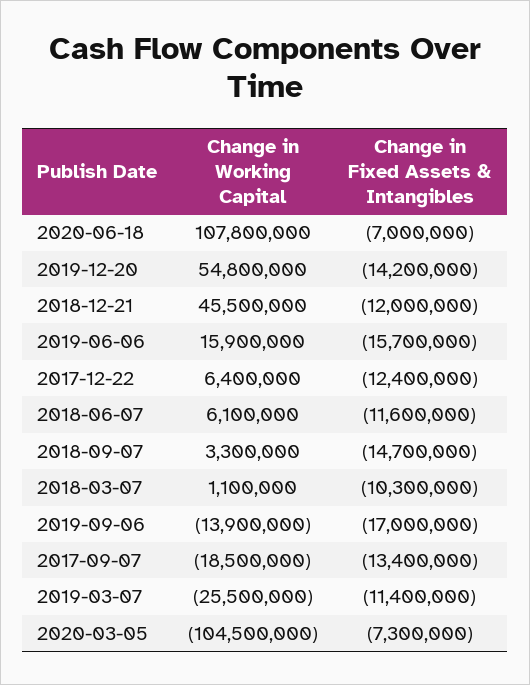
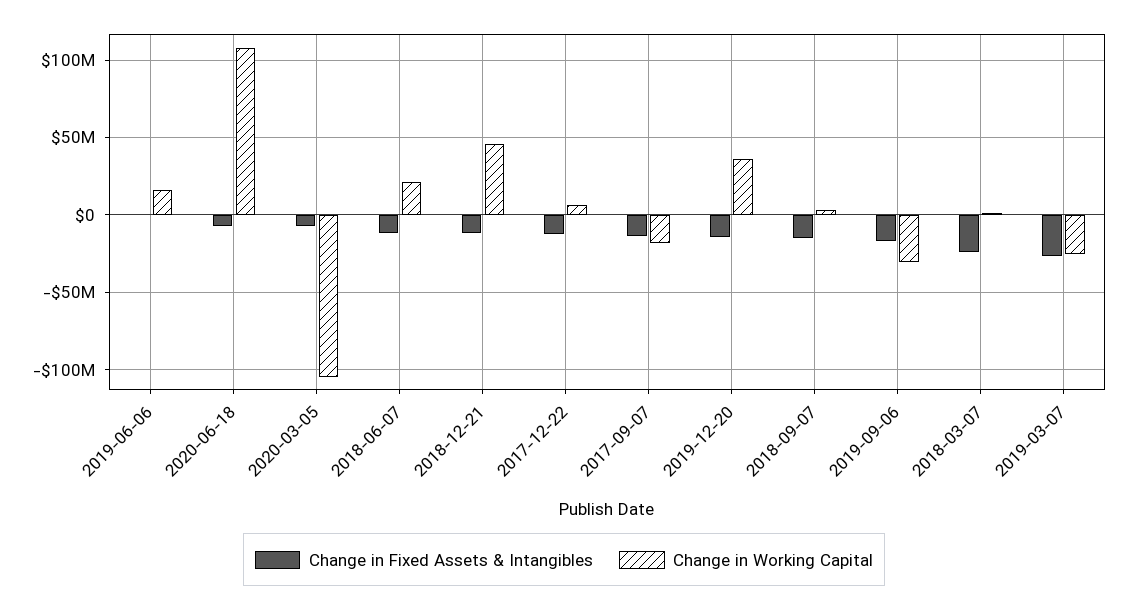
  {
    "Change in Working Capital": {
      "2020-06-18": 107800000,
-     "2019-12-20": 54800000,
+     "2019-12-20": 35000000,
      "2018-12-21": 45500000,
      "2019-06-06": 15900000,
      "2017-12-22": 6400000,
-     "2018-06-07": 6100000,
+     "2018-06-07": 20000000,
      "2018-09-07": 3300000,
      "2018-03-07": 1100000,
-     "2019-09-06": -13900000,
+     "2019-09-06": -30000000,
      "2017-09-07": -18500000,
      "2019-03-07": -25500000,
      "2020-03-05": -104500000
    },
    "Change in Fixed Assets & Intangibles": {
      "2020-06-18": -7000000,
      "2019-12-20": -14200000,
      "2018-12-21": -12000000,
-     "2019-06-06": -15700000,
+     "2019-06-06": 0,
      "2017-12-22": -12400000,
      "2018-06-07": -11600000,
      "2018-09-07": -14700000,
-     "2018-03-07": -10300000,
+     "2018-03-07": -25000000,
      "2019-09-06": -17000000,
      "2017-09-07": -13400000,
-     "2019-03-07": -11400000,
+     "2019-03-07": -25000000,
      "2020-03-05": -7300000
    }
  }

